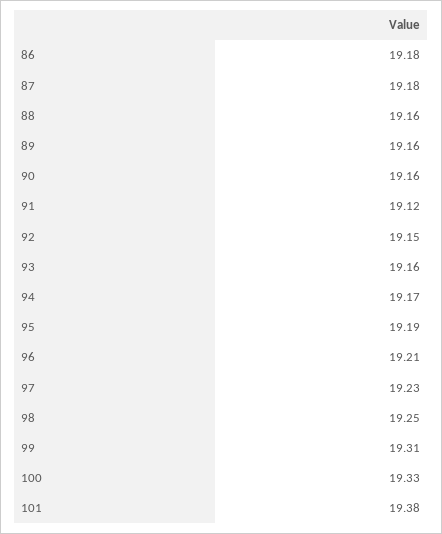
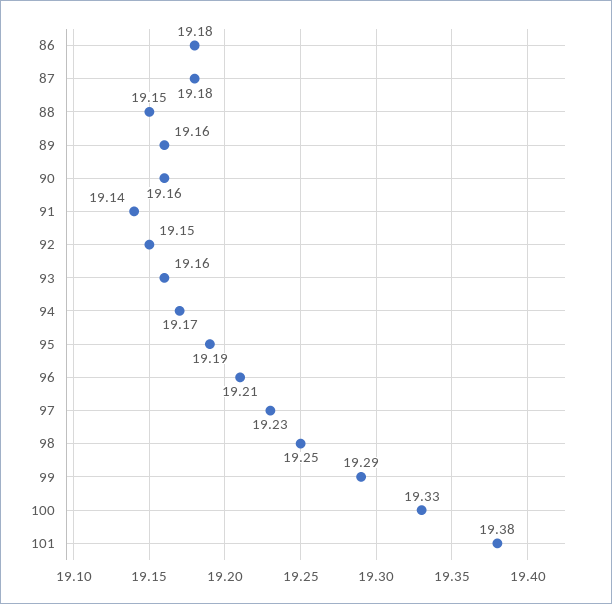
  {
    "86": 19.18,
    "87": 19.18,
-   "88": 19.16,
+   "88": 19.15,
    "89": 19.16,
    "90": 19.16,
-   "91": 19.12,
+   "91": 19.14,
    "92": 19.15,
    "93": 19.16,
    "94": 19.17,
    "95": 19.19,
    "96": 19.21,
    "97": 19.23,
    "98": 19.25,
-   "99": 19.31,
+   "99": 19.29,
    "100": 19.33,
    "101": 19.38
  }

